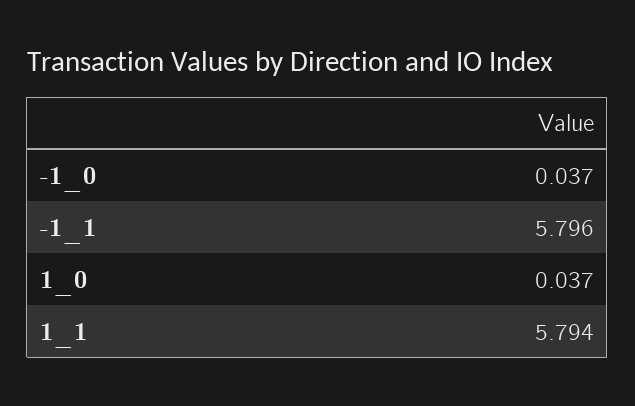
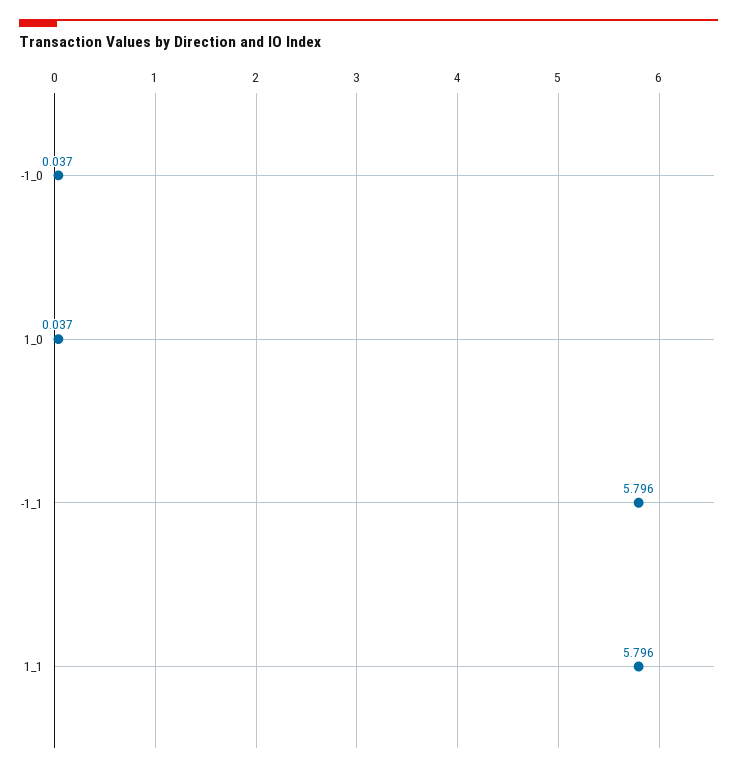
  {
    "-1_0": 0.037,
    "-1_1": 5.796,
    "1_0": 0.037,
-   "1_1": 5.794
+   "1_1": 5.796
  }

